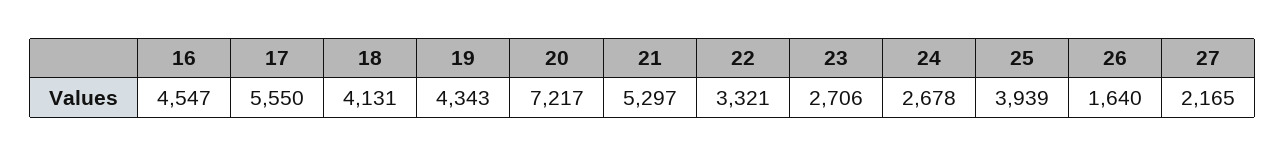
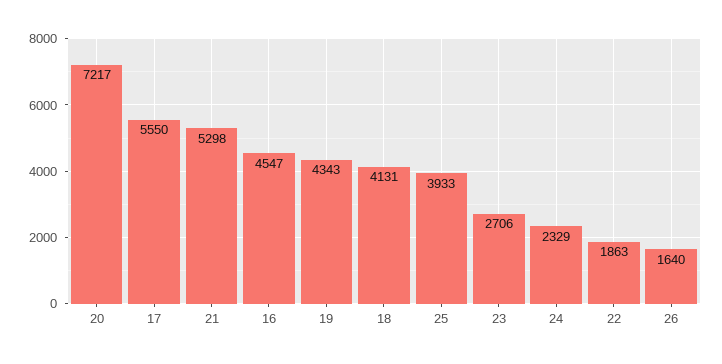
  {
    "16": 4547,
    "17": 5550,
    "18": 4131,
    "19": 4343,
    "20": 7217,
-   "21": 5297,
+   "21": 5298,
-   "22": 3321,
+   "22": 1863,
    "23": 2706,
-   "24": 2678,
+   "24": 2329,
-   "25": 3939,
+   "25": 3933,
-   "26": 1640,
+   "26": 1640
-   "27": 2165
  }

